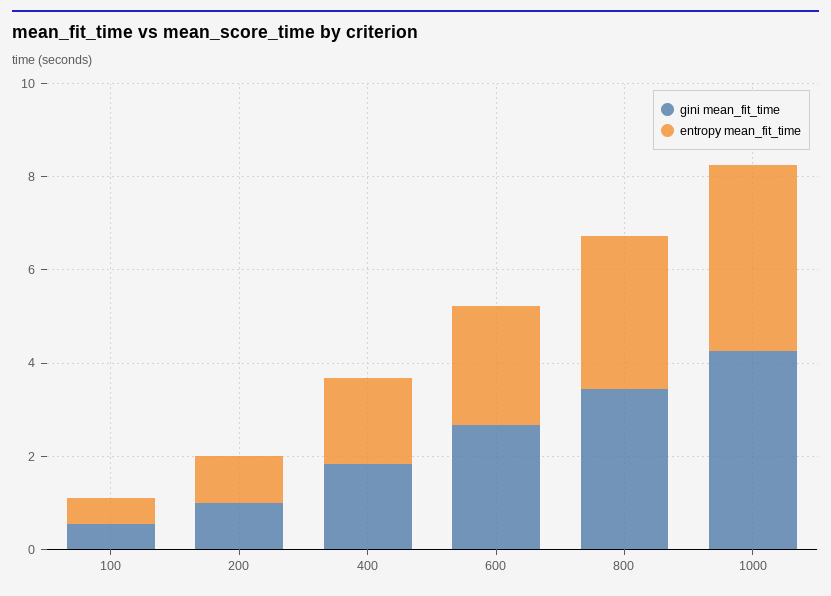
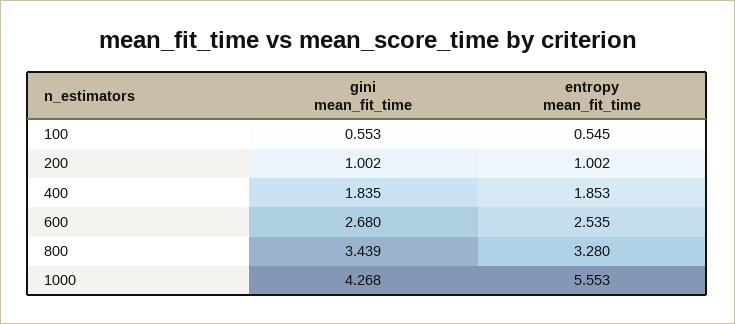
  {
    "gini mean_fit_time": {
      "100": 0.553,
      "200": 1.002,
      "400": 1.835,
      "600": 2.68,
      "800": 3.439,
      "1000": 4.268
    },
    "entropy mean_fit_time": {
      "100": 0.545,
      "200": 1.002,
      "400": 1.853,
      "600": 2.535,
      "800": 3.28,
-     "1000": 4
+     "1000": 5.553
    }
  }

